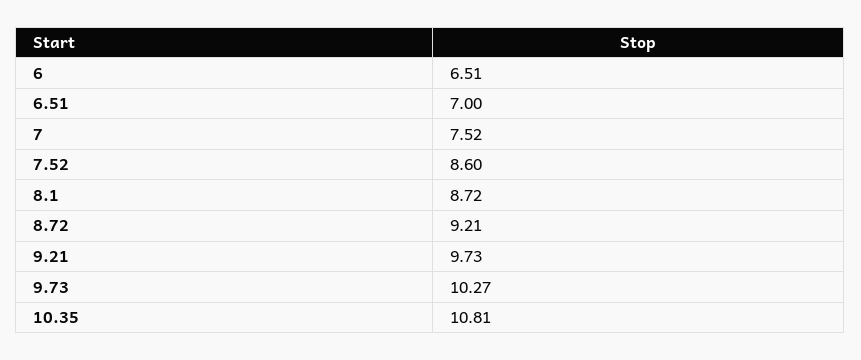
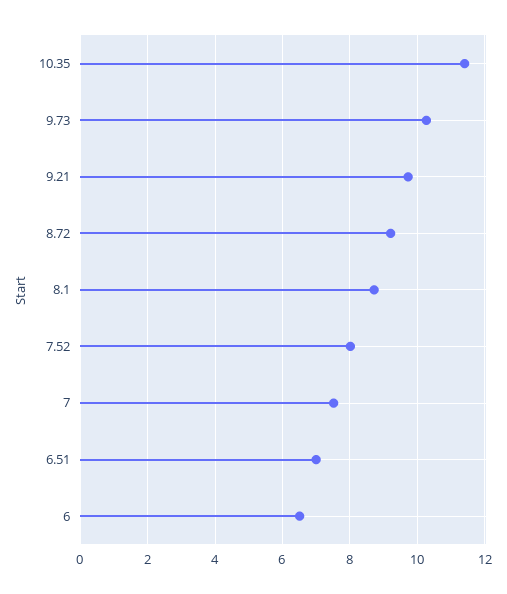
  {
    "6": 6.51,
    "6.51": 7,
    "7": 7.52,
-   "7.52": 8.6,
+   "7.52": 8,
    "8.1": 8.72,
    "8.72": 9.21,
    "9.21": 9.73,
    "9.73": 10.27,
-   "10.35": 10.81
+   "10.35": 11.4
  }

